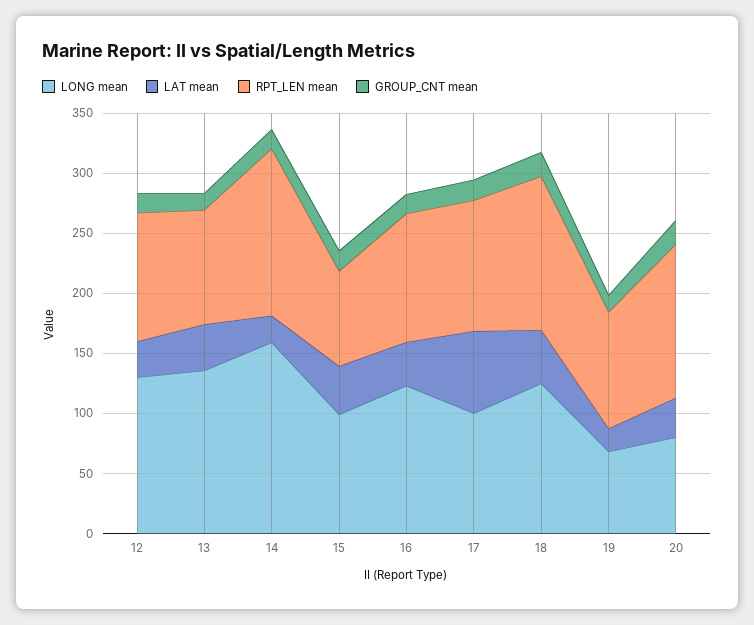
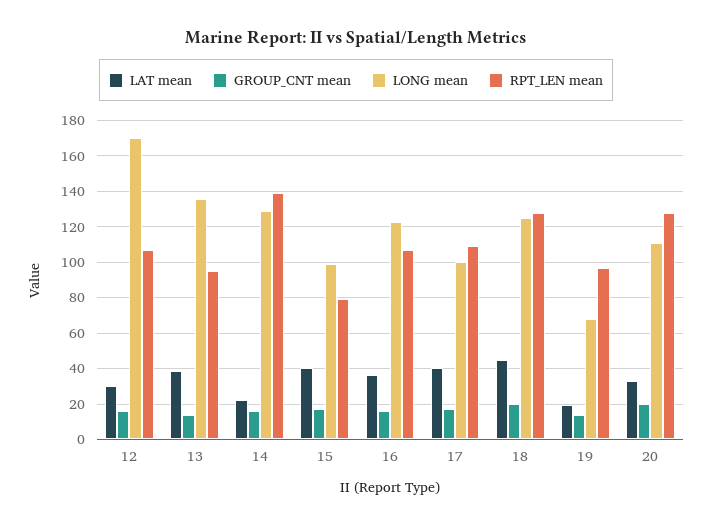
  {
    "LONG mean": {
-     "12": 130,
+     "12": 170,
      "13": 135,
-     "14": 160,
+     "14": 130,
      "15": 100,
      "16": 125,
      "17": 100,
      "18": 125,
      "19": 70,
-     "20": 80
+     "20": 110
    },
    "LAT mean": {
      "12": 30,
      "13": 40,
      "14": 25,
      "15": 40,
      "16": 35,
-     "17": 70,
+     "17": 40,
      "18": 45,
      "19": 20,
      "20": 35
    },
    "RPT_LEN mean": {
      "12": 105,
      "13": 95,
      "14": 140,
      "15": 80,
      "16": 105,
      "17": 110,
      "18": 130,
      "19": 95,
      "20": 130
    },
    "GROUP_CNT mean": {
      "12": 15,
      "13": 15,
      "14": 15,
      "15": 15,
      "16": 15,
      "17": 15,
      "18": 20,
      "19": 15,
      "20": 20
    }
  }

